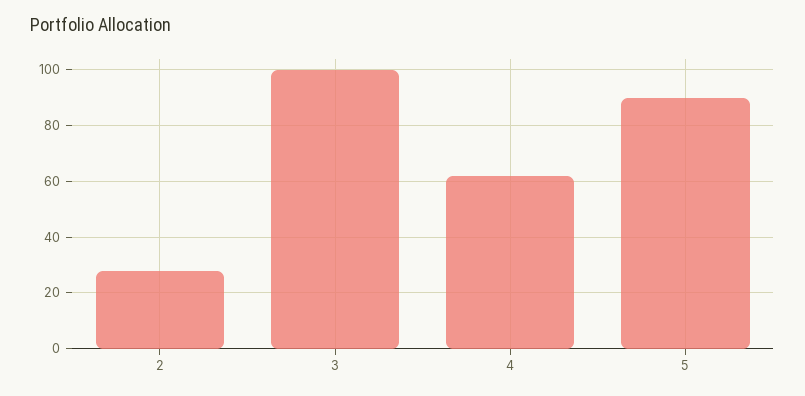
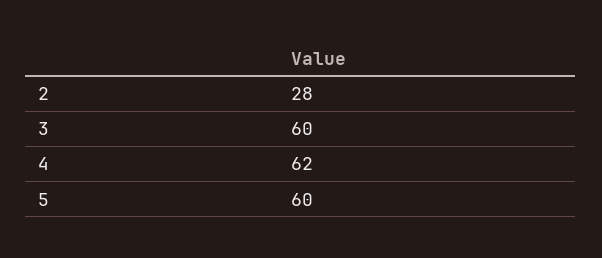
  {
    "2": 28,
-   "3": 100,
+   "3": 60,
    "4": 62,
-   "5": 90
+   "5": 60
  }

